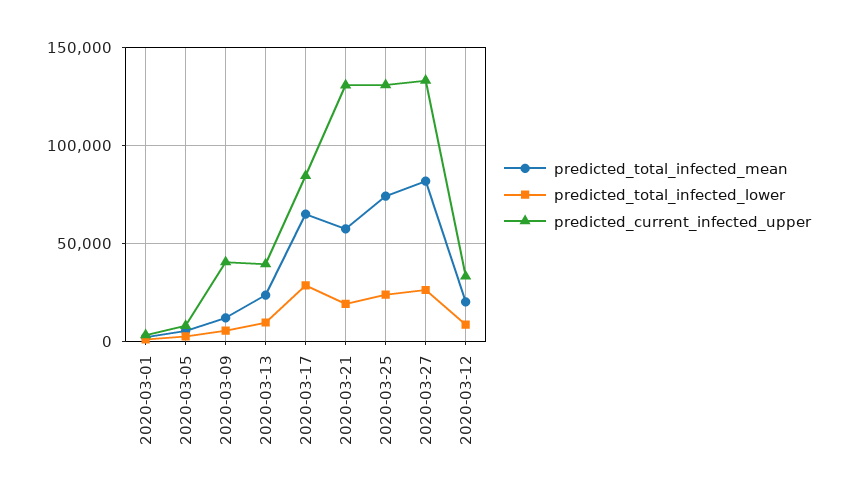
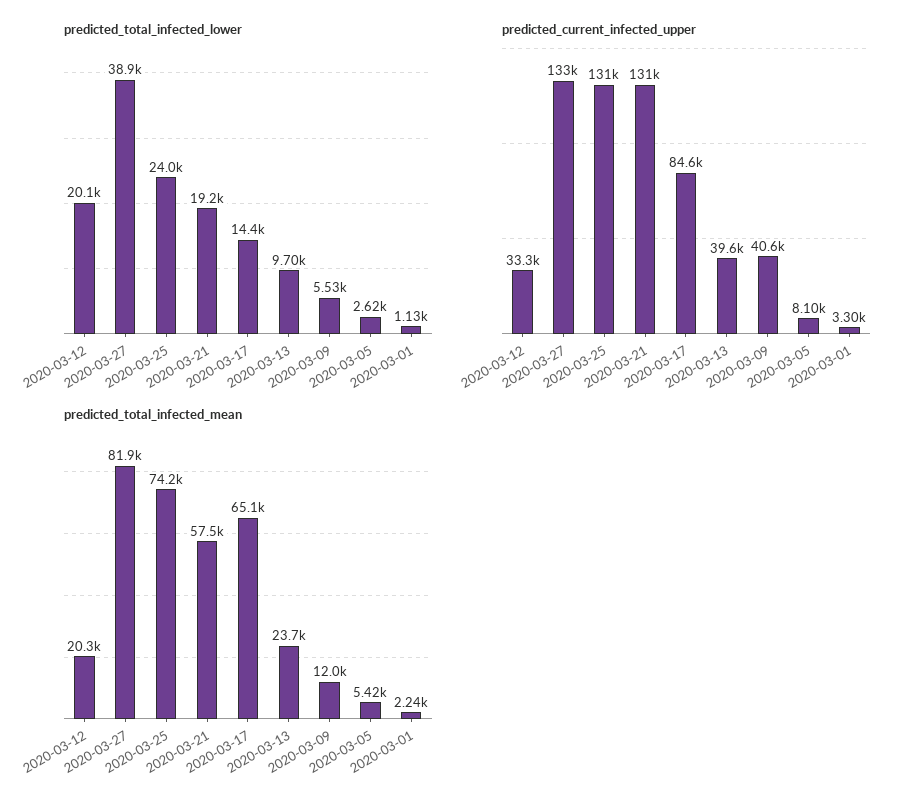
  {
    "predicted_total_infected_mean": {
      "2020-03-01": 2240,
      "2020-03-05": 5420,
      "2020-03-09": 12000,
      "2020-03-13": 23700,
      "2020-03-17": 65100,
      "2020-03-21": 57500,
      "2020-03-25": 74200,
      "2020-03-27": 81900,
      "2020-03-12": 20300
    },
    "predicted_total_infected_lower": {
      "2020-03-01": 1130,
      "2020-03-05": 2620,
      "2020-03-09": 5530,
      "2020-03-13": 9700,
-     "2020-03-17": 30000,
+     "2020-03-17": 14400,
      "2020-03-21": 19200,
      "2020-03-25": 24000,
-     "2020-03-27": 25000,
+     "2020-03-27": 38900,
-     "2020-03-12": 10000
+     "2020-03-12": 20100
    },
    "predicted_current_infected_upper": {
      "2020-03-01": 3300,
      "2020-03-05": 8100,
      "2020-03-09": 40600,
      "2020-03-13": 39600,
      "2020-03-17": 84600,
      "2020-03-21": 131000,
      "2020-03-25": 131000,
      "2020-03-27": 133000,
      "2020-03-12": 33300
    }
  }

